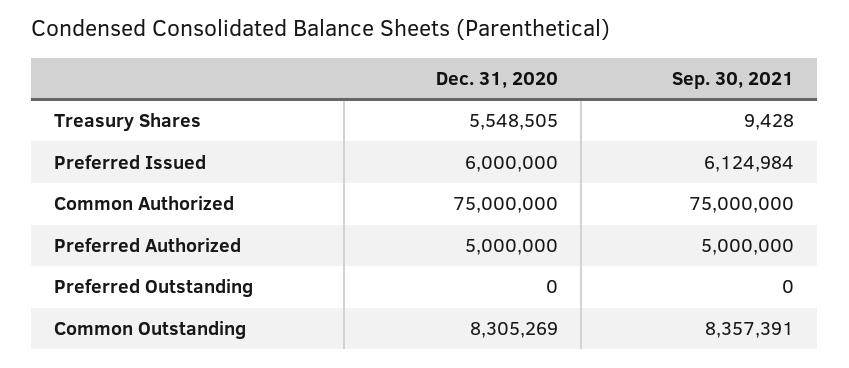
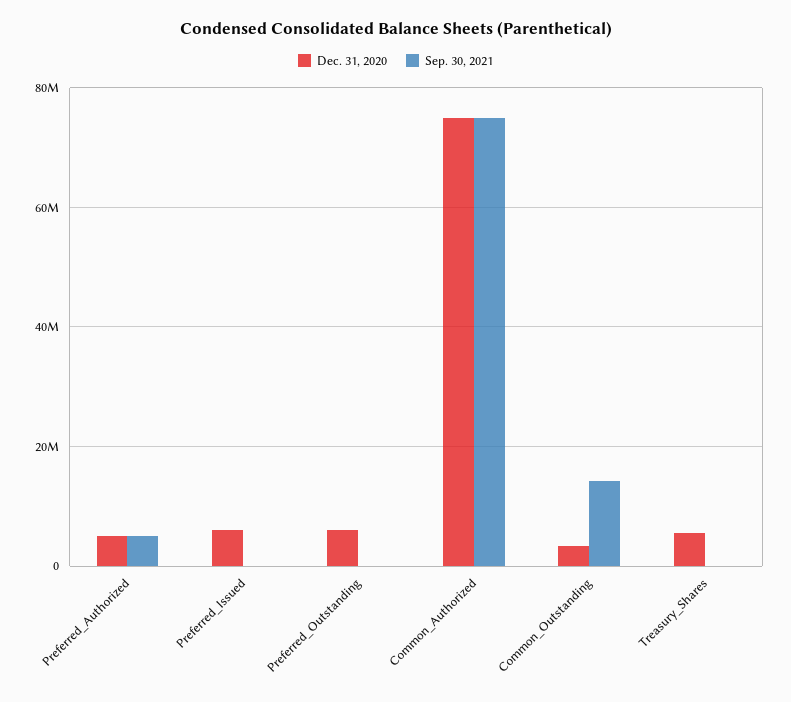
  {
    "Dec. 31, 2020": {
      "Treasury Shares": 5548505,
      "Preferred Issued": 6000000,
      "Common Authorized": 75000000,
      "Preferred Authorized": 5000000,
-     "Preferred Outstanding": 0,
+     "Preferred Outstanding": 6000000,
-     "Common Outstanding": 8305269
+     "Common Outstanding": 4000000
    },
    "Sep. 30, 2021": {
      "Treasury Shares": 9428,
-     "Preferred Issued": 6124984,
+     "Preferred Issued": 0,
      "Common Authorized": 75000000,
      "Preferred Authorized": 5000000,
      "Preferred Outstanding": 0,
-     "Common Outstanding": 8357391
+     "Common Outstanding": 14000000
    }
  }

